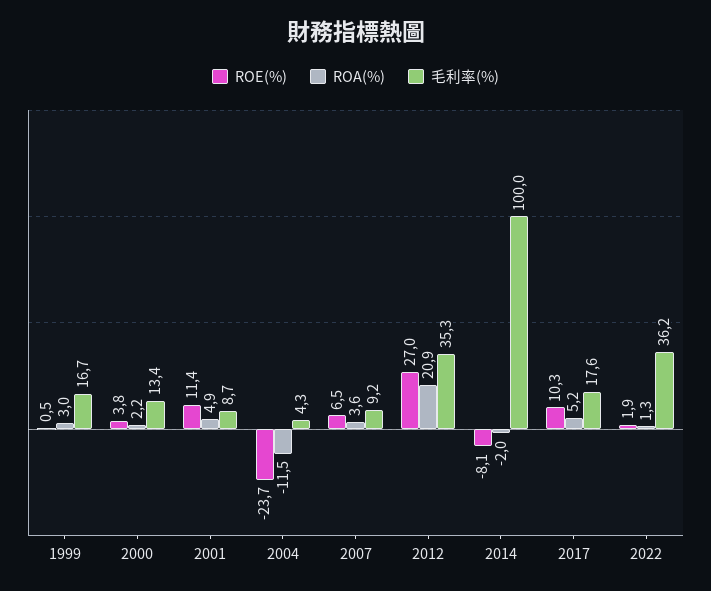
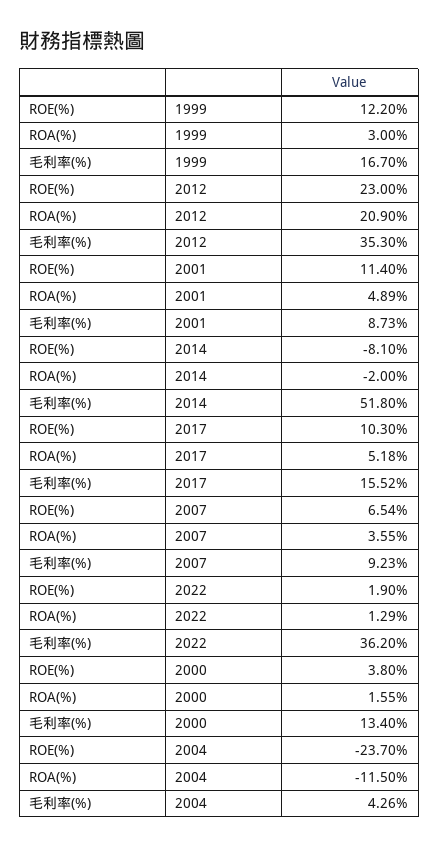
  {
    "ROE(%)": {
-     "1999": 0.5,
+     "1999": 12.2,
      "2000": 3.8,
      "2001": 11.4,
      "2004": -23.7,
      "2007": 6.54,
-     "2012": 27,
+     "2012": 23,
      "2014": -8.1,
      "2017": 10.3,
      "2022": 1.9
    },
    "ROA(%)": {
      "1999": 3,
-     "2000": 2.2,
+     "2000": 1.55,
      "2001": 4.89,
      "2004": -11.5,
      "2007": 3.55,
      "2012": 20.9,
      "2014": -2,
      "2017": 5.18,
      "2022": 1.29
    },
    "毛利率(%)": {
      "1999": 16.7,
      "2000": 13.4,
      "2001": 8.73,
      "2004": 4.26,
      "2007": 9.23,
      "2012": 35.3,
-     "2014": 100,
+     "2014": 51.8,
-     "2017": 17.6,
+     "2017": 15.52,
      "2022": 36.2
    }
  }

